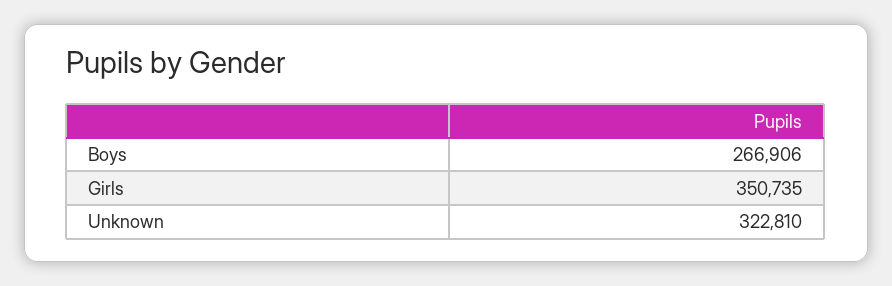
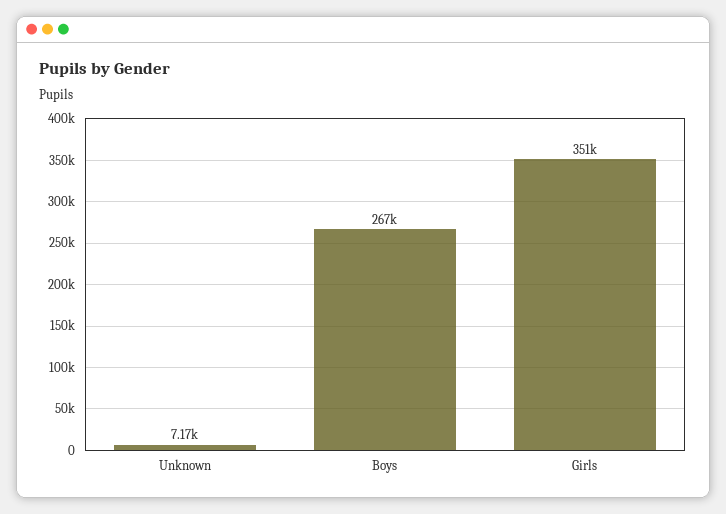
  {
    "Boys": 266906,
    "Girls": 350735,
-   "Unknown": 322810
+   "Unknown": 7170
  }

